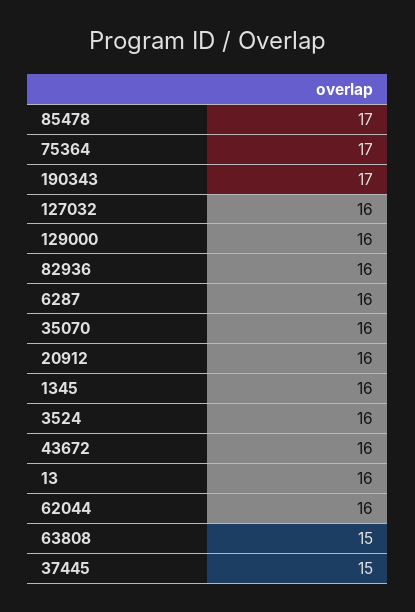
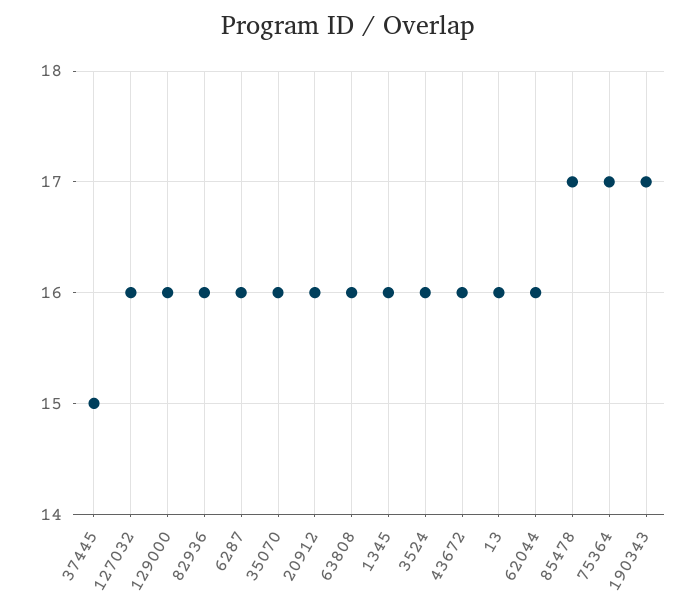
  {
    "85478": 17,
    "75364": 17,
    "190343": 17,
    "127032": 16,
    "129000": 16,
    "82936": 16,
    "6287": 16,
    "35070": 16,
    "20912": 16,
    "1345": 16,
    "3524": 16,
    "43672": 16,
    "13": 16,
    "62044": 16,
-   "63808": 15,
+   "63808": 16,
    "37445": 15
  }

